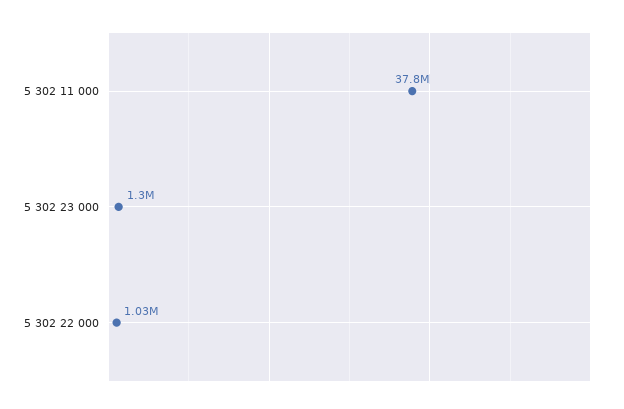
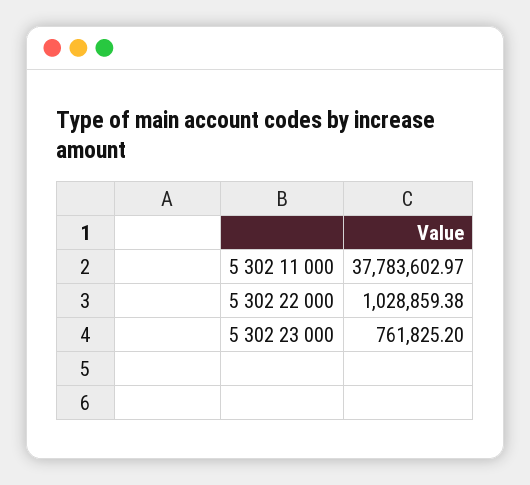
  {
    "5 302 11 000": 37783602.97,
-   "5 302 23 000": 1300000,
+   "5 302 23 000": 761825.2,
    "5 302 22 000": 1028859.38
  }

